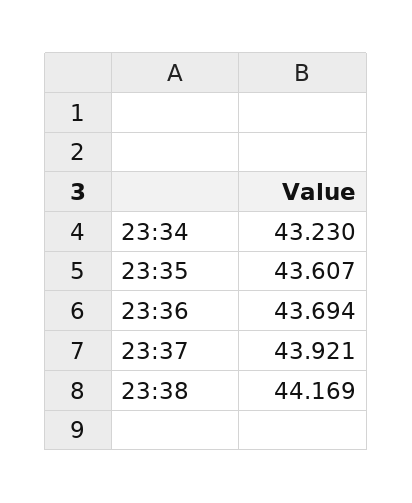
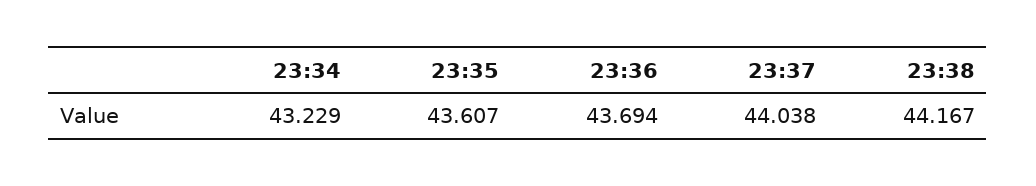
  {
-   "23:34": 43.23,
+   "23:34": 43.229,
    "23:35": 43.607,
    "23:36": 43.694,
-   "23:37": 43.921,
+   "23:37": 44.038,
-   "23:38": 44.169
+   "23:38": 44.167
  }

